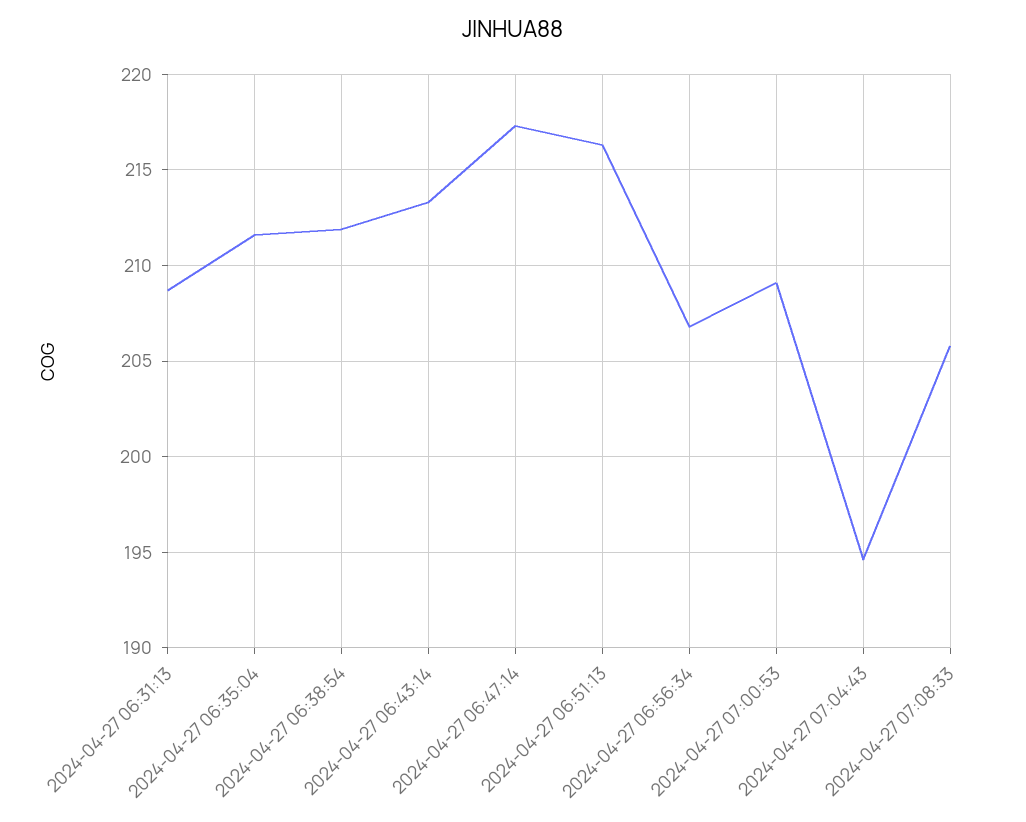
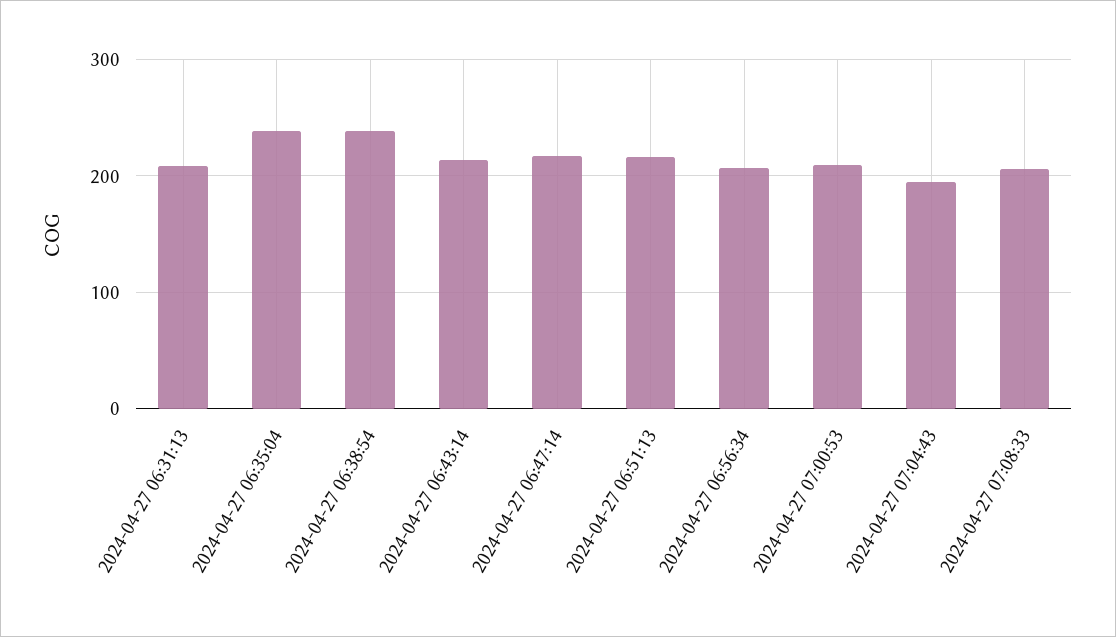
  {
    "2024-04-27 06:31:13": 208.5,
-   "2024-04-27 06:35:04": 211.5,
+   "2024-04-27 06:35:04": 240,
-   "2024-04-27 06:38:54": 212,
+   "2024-04-27 06:38:54": 240,
    "2024-04-27 06:43:14": 213.5,
    "2024-04-27 06:47:14": 217.5,
    "2024-04-27 06:51:13": 216.5,
    "2024-04-27 06:56:34": 207,
    "2024-04-27 07:00:53": 209,
    "2024-04-27 07:04:43": 194.5,
    "2024-04-27 07:08:33": 206
  }

